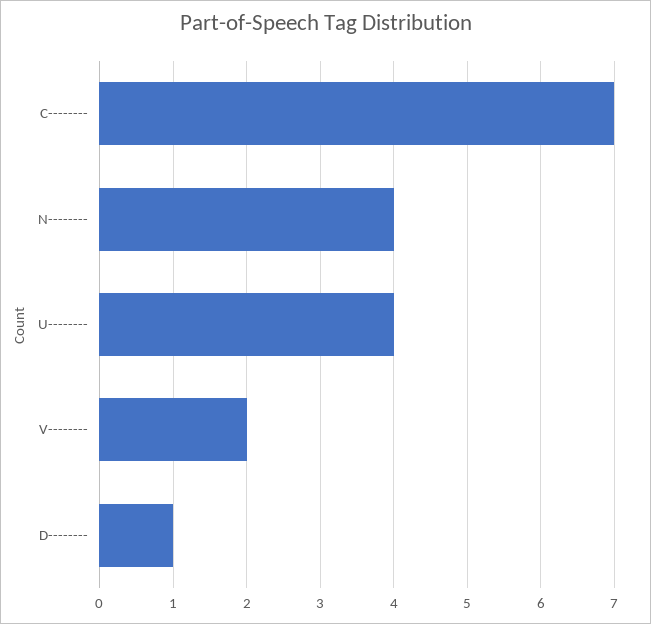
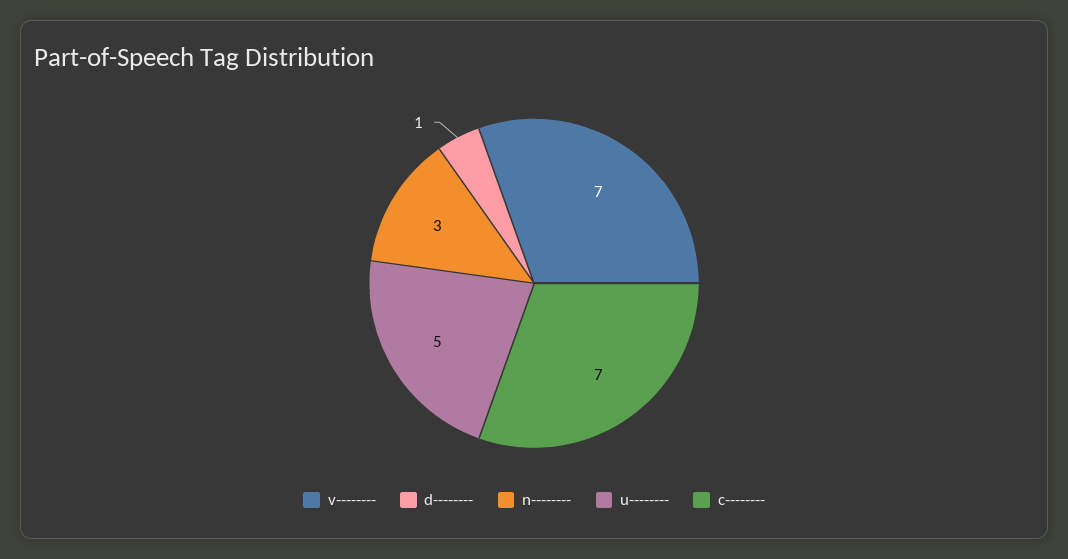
  {
    "C--------": 7,
-   "N--------": 4,
+   "N--------": 3,
-   "U--------": 4,
+   "U--------": 5,
-   "V--------": 2,
+   "V--------": 7,
    "D--------": 1
  }

